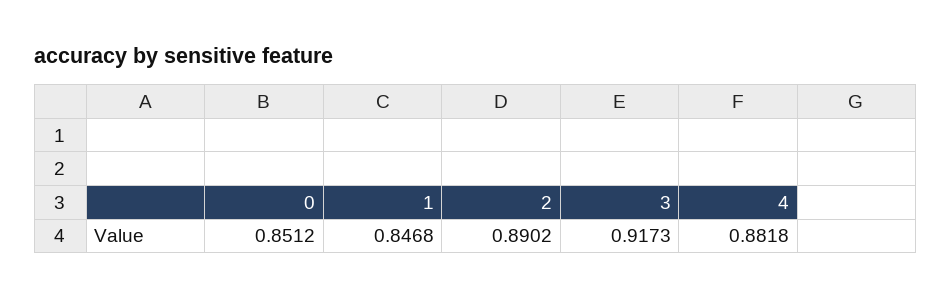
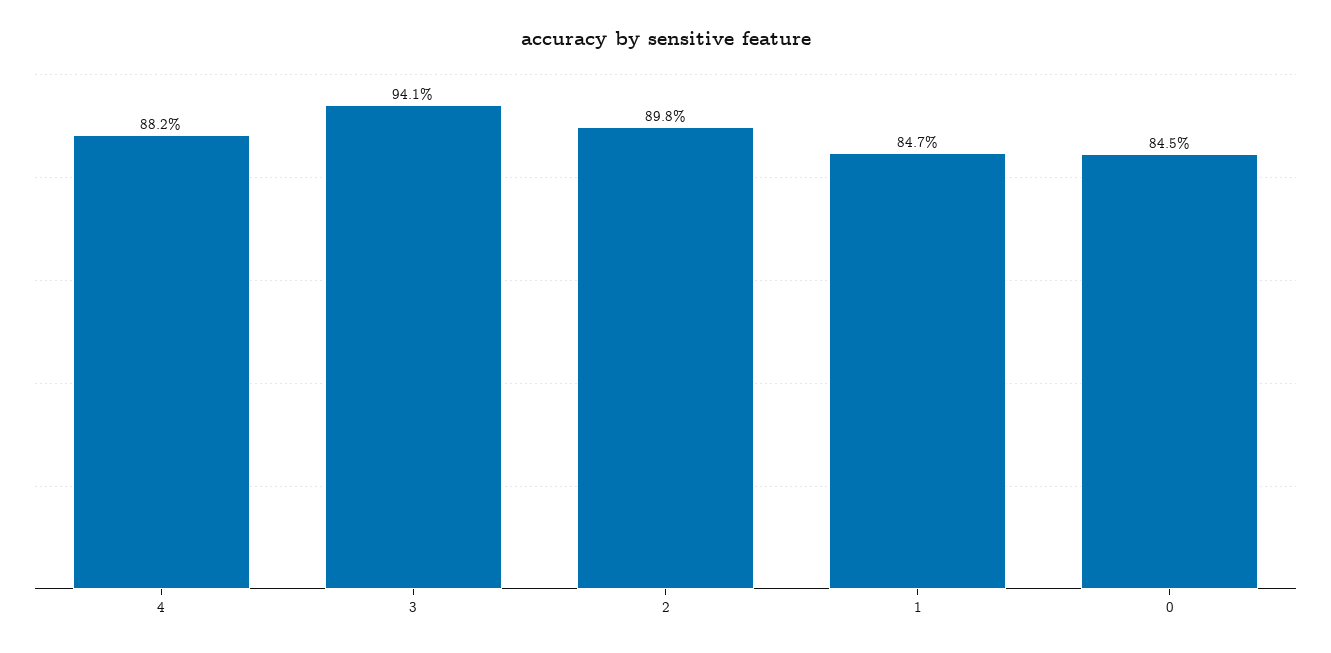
  {
-   "0": 0.8512,
+   "0": 0.845,
    "1": 0.8468,
-   "2": 0.8902,
+   "2": 0.898,
-   "3": 0.9173,
+   "3": 0.941,
    "4": 0.8818
  }

